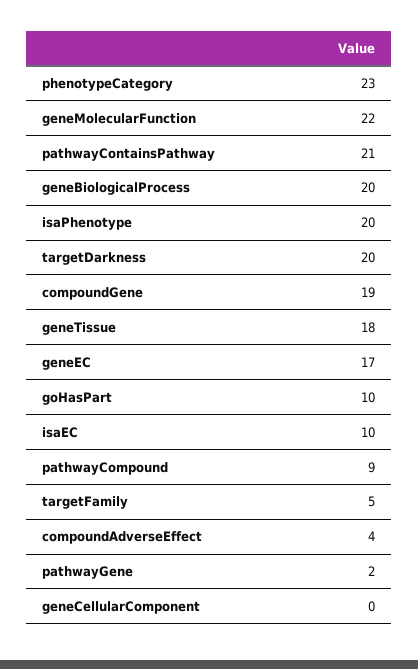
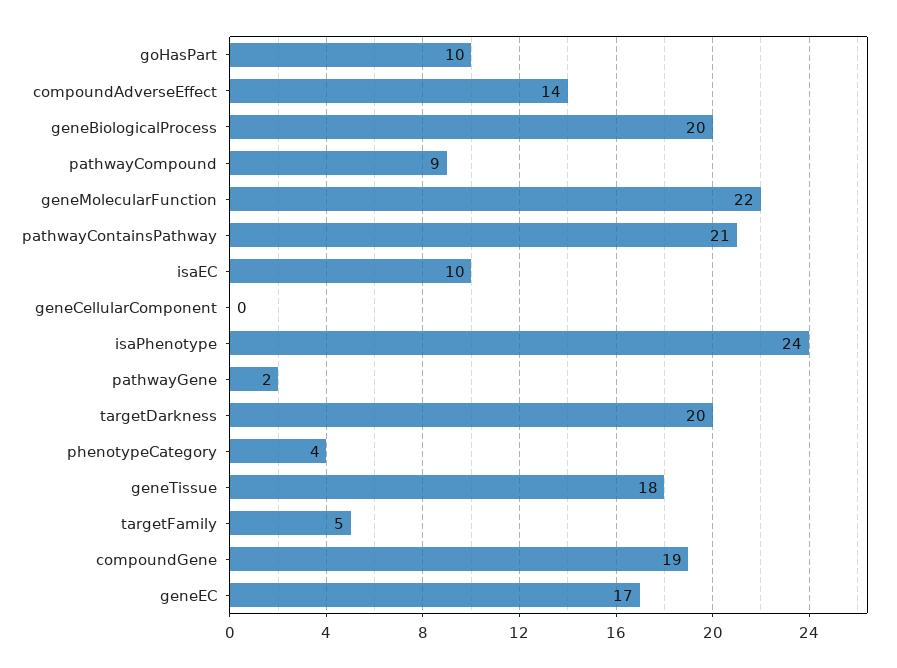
  {
-   "phenotypeCategory": 23,
+   "phenotypeCategory": 4,
    "geneMolecularFunction": 22,
    "pathwayContainsPathway": 21,
    "geneBiologicalProcess": 20,
-   "isaPhenotype": 20,
+   "isaPhenotype": 24,
    "targetDarkness": 20,
    "compoundGene": 19,
    "geneTissue": 18,
    "geneEC": 17,
    "goHasPart": 10,
    "isaEC": 10,
    "pathwayCompound": 9,
    "targetFamily": 5,
-   "compoundAdverseEffect": 4,
+   "compoundAdverseEffect": 14,
    "pathwayGene": 2,
    "geneCellularComponent": 0
  }

